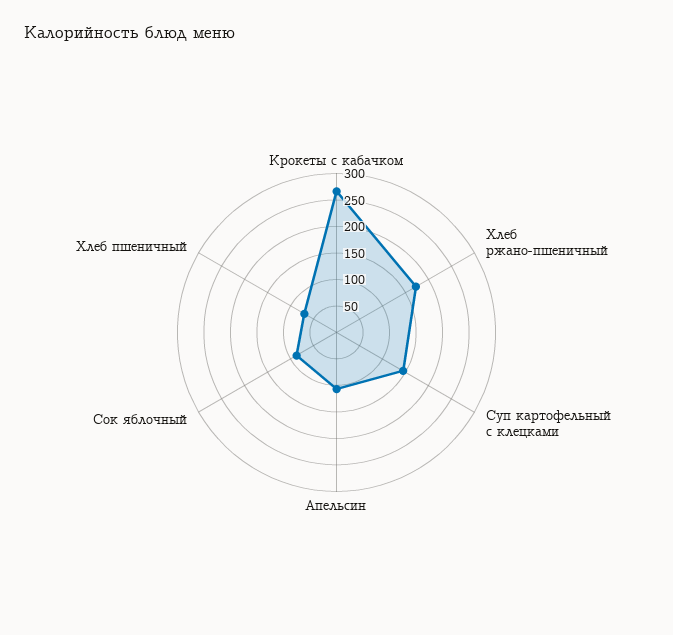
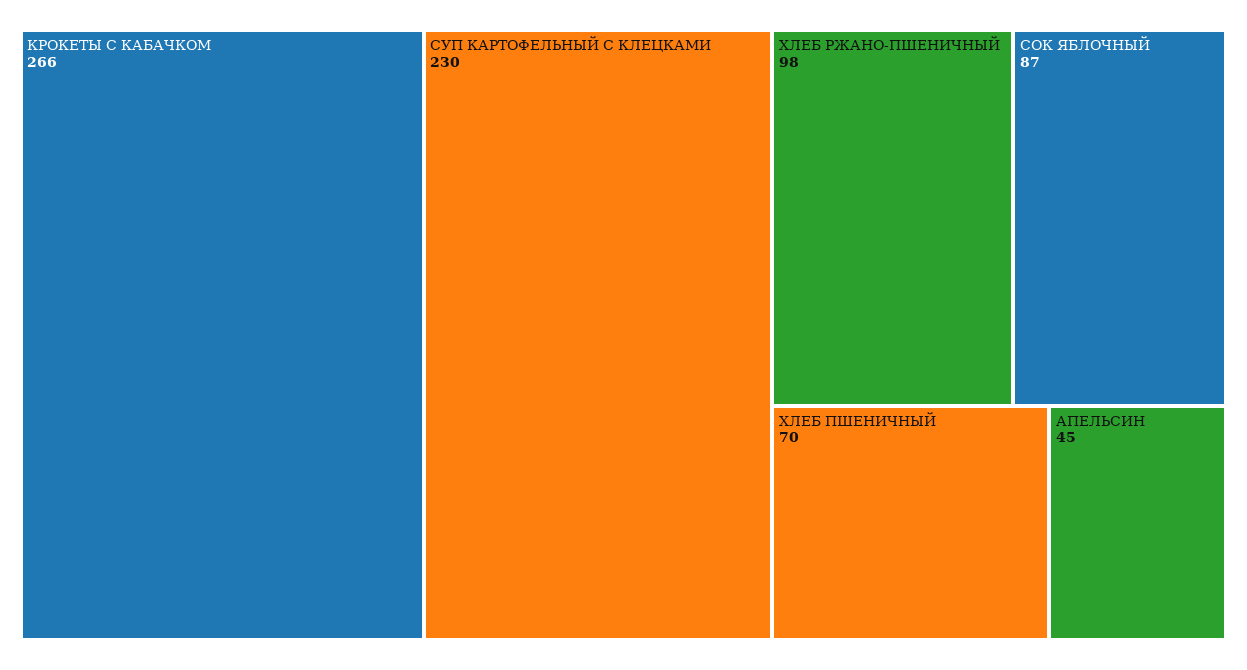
  {
    "Крокеты с кабачком": 266,
-   "Хлеб ржано-пшеничный": 175,
+   "Хлеб ржано-пшеничный": 98,
-   "Суп картофельный с клецками": 150,
+   "Суп картофельный с клецками": 230,
-   "Апельсин": 100,
+   "Апельсин": 45,
    "Сок яблочный": 87,
    "Хлеб пшеничный": 70
  }

